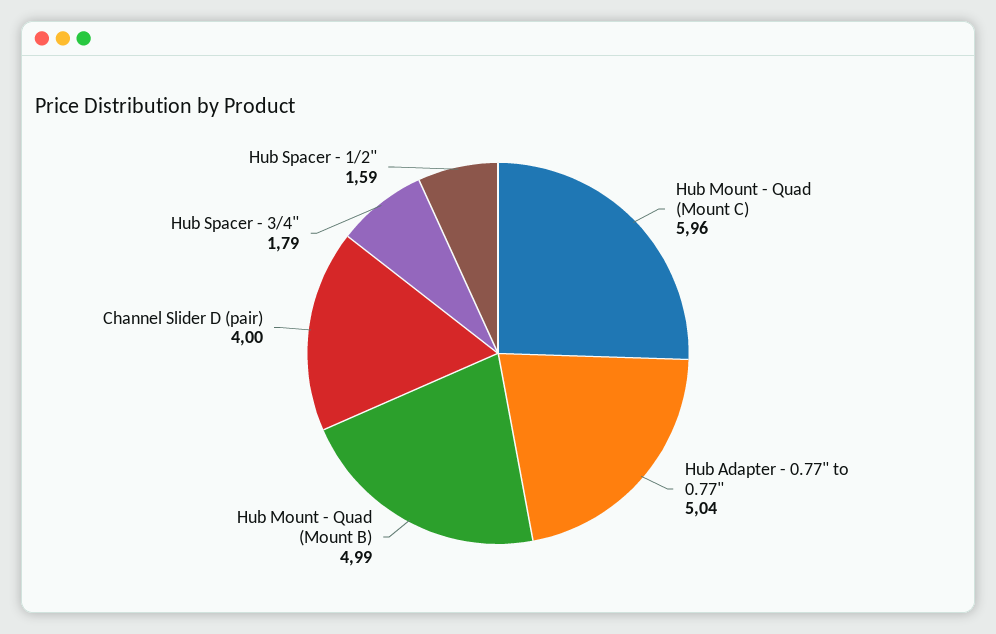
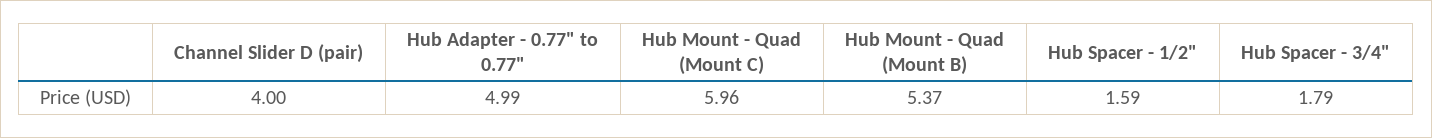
  {
    "Hub Mount - Quad (Mount C)": 5.96,
-   "Hub Adapter - 0.77\" to 0.77\"": 5.04,
+   "Hub Adapter - 0.77\" to 0.77\"": 4.99,
-   "Hub Mount - Quad (Mount B)": 4.99,
+   "Hub Mount - Quad (Mount B)": 5.37,
    "Channel Slider D (pair)": 4,
    "Hub Spacer - 3/4\"": 1.79,
    "Hub Spacer - 1/2\"": 1.59
  }

